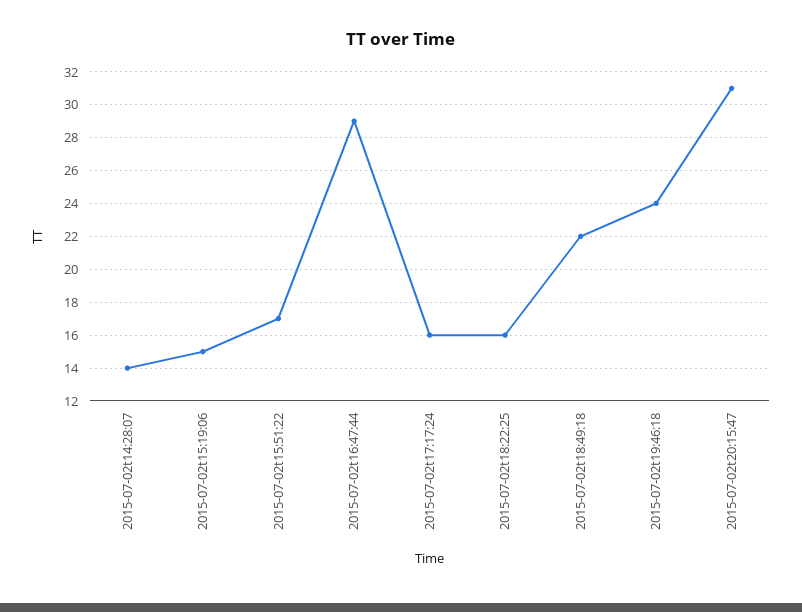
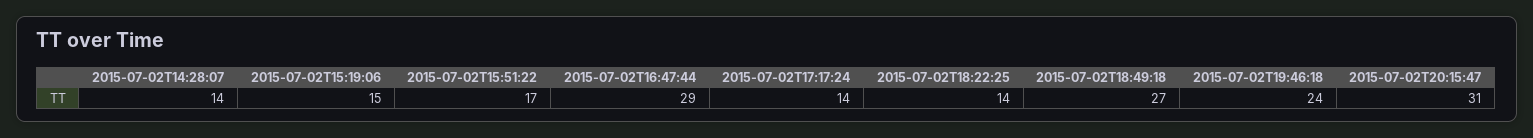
  {
    "2015-07-02t14:28:07": 14,
    "2015-07-02t15:19:06": 15,
    "2015-07-02t15:51:22": 17,
    "2015-07-02t16:47:44": 29,
-   "2015-07-02t17:17:24": 16,
+   "2015-07-02t17:17:24": 14,
-   "2015-07-02t18:22:25": 16,
+   "2015-07-02t18:22:25": 14,
-   "2015-07-02t18:49:18": 22,
+   "2015-07-02t18:49:18": 27,
    "2015-07-02t19:46:18": 24,
    "2015-07-02t20:15:47": 31
  }

